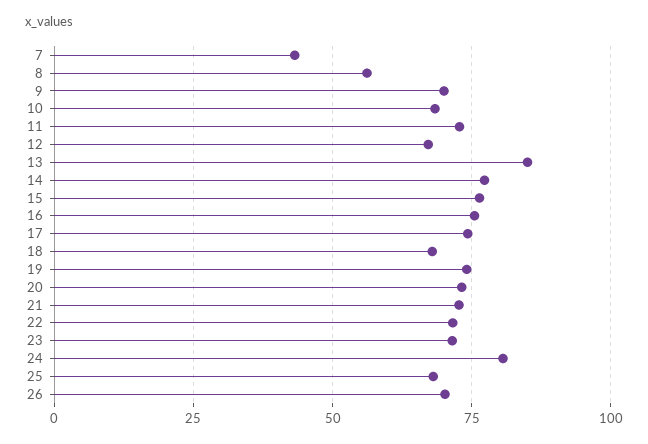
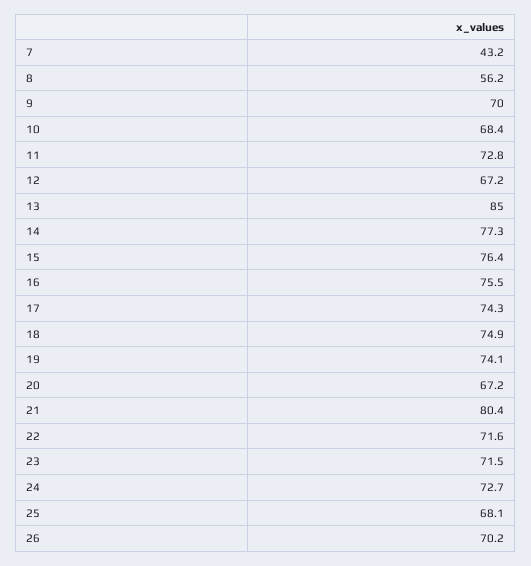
  {
    "7": 43.2,
    "8": 56.2,
    "9": 70,
    "10": 68.4,
    "11": 72.8,
    "12": 67.2,
    "13": 85,
    "14": 77.3,
    "15": 76.4,
    "16": 75.5,
    "17": 74.3,
-   "18": 67.5,
+   "18": 74.9,
    "19": 74.1,
-   "20": 72.5,
+   "20": 67.2,
-   "21": 72.5,
+   "21": 80.4,
    "22": 71.6,
    "23": 71.5,
-   "24": 80,
+   "24": 72.7,
    "25": 68.1,
    "26": 70.2
  }

